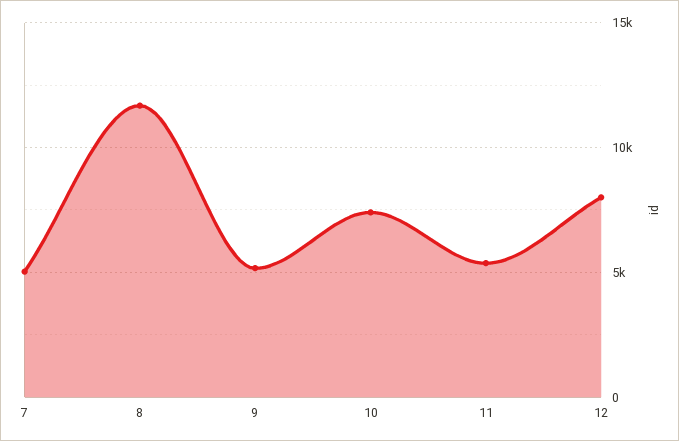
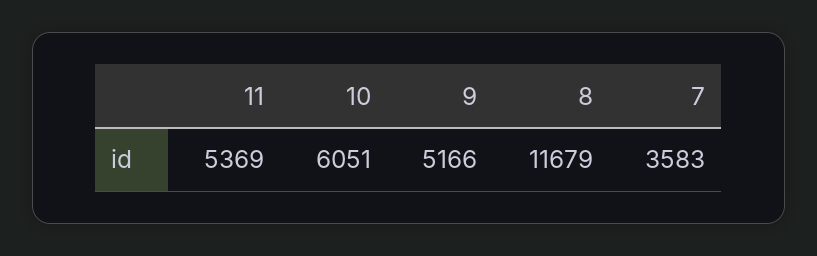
  {
-   "7": 5000,
+   "7": 3583,
    "8": 11679,
    "9": 5166,
-   "10": 7500,
+   "10": 6051,
-   "11": 5369,
+   "11": 5369
-   "12": 8000
  }

